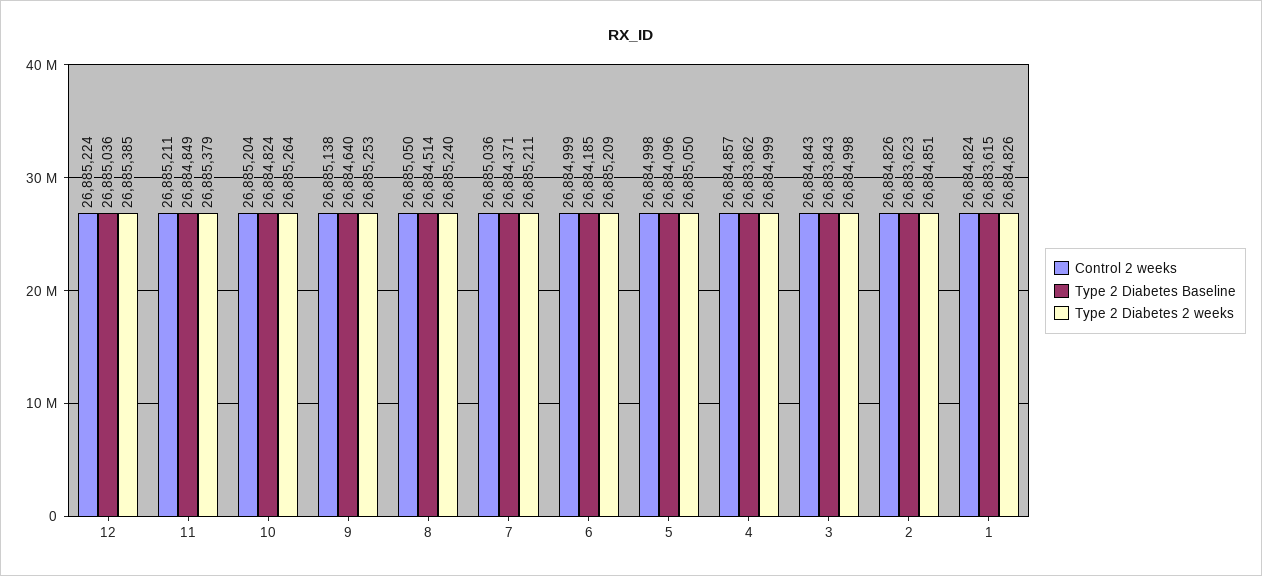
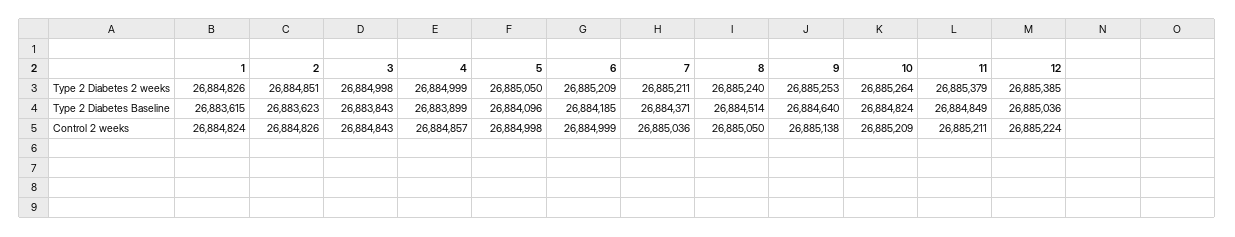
  {
    "Control 2 weeks": {
      "12": 26885224,
      "11": 26885211,
-     "10": 26885204,
+     "10": 26885209,
      "9": 26885138,
      "8": 26885050,
      "7": 26885036,
      "6": 26884999,
      "5": 26884998,
      "4": 26884857,
      "3": 26884843,
      "2": 26884826,
      "1": 26884824
    },
    "Type 2 Diabetes Baseline": {
      "12": 26885036,
      "11": 26884849,
      "10": 26884824,
      "9": 26884640,
      "8": 26884514,
      "7": 26884371,
      "6": 26884185,
      "5": 26884096,
-     "4": 26883862,
+     "4": 26883899,
      "3": 26883843,
      "2": 26883623,
      "1": 26883615
    },
    "Type 2 Diabetes 2 weeks": {
      "12": 26885385,
      "11": 26885379,
      "10": 26885264,
      "9": 26885253,
      "8": 26885240,
      "7": 26885211,
      "6": 26885209,
      "5": 26885050,
      "4": 26884999,
      "3": 26884998,
      "2": 26884851,
      "1": 26884826
    }
  }

